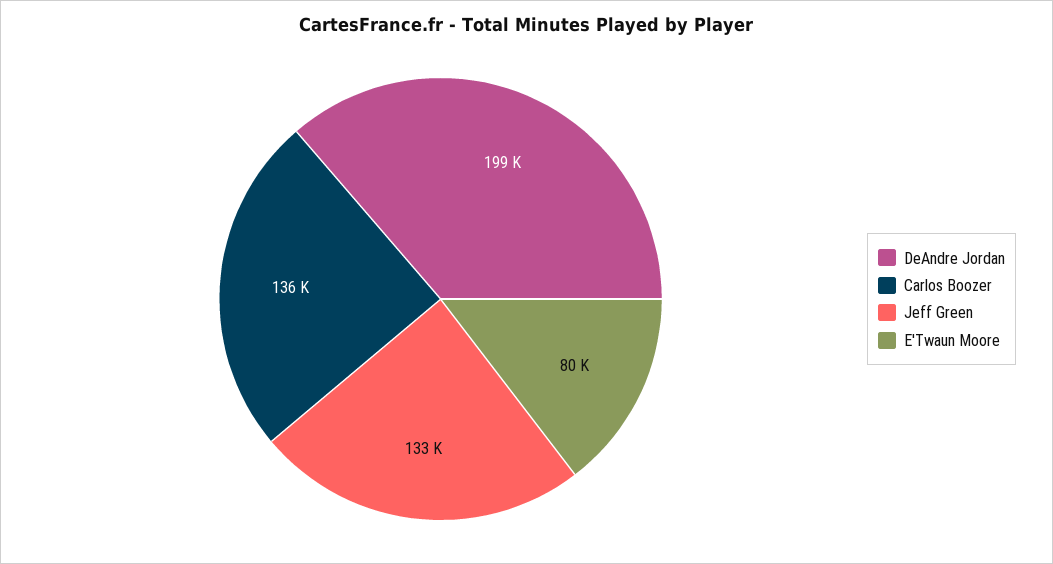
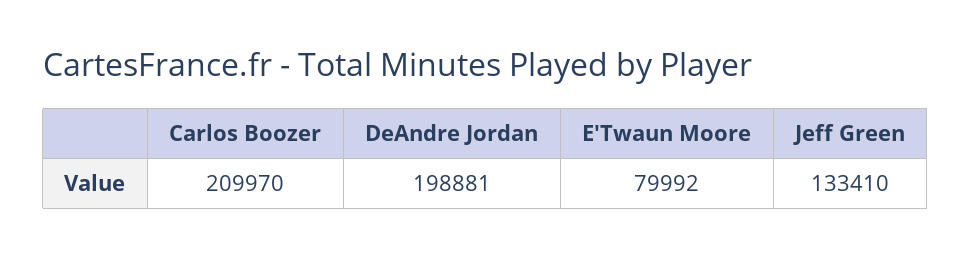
  {
    "DeAndre Jordan": 198881,
-   "Carlos Boozer": 136000,
+   "Carlos Boozer": 209970,
    "Jeff Green": 133410,
    "E'Twaun Moore": 79992
  }

